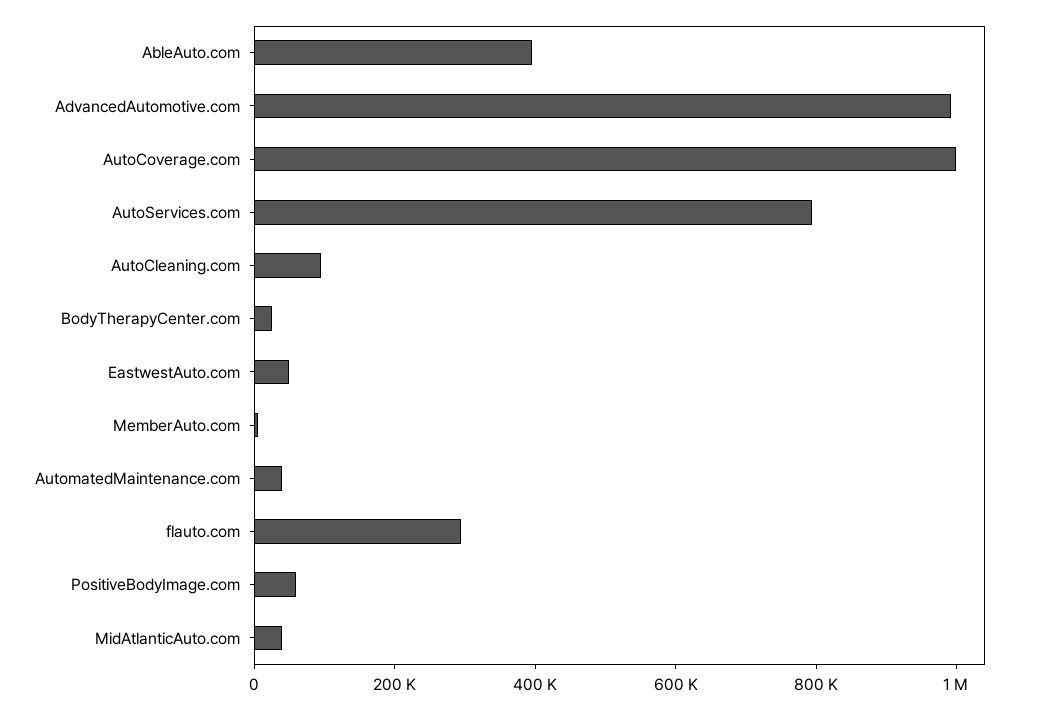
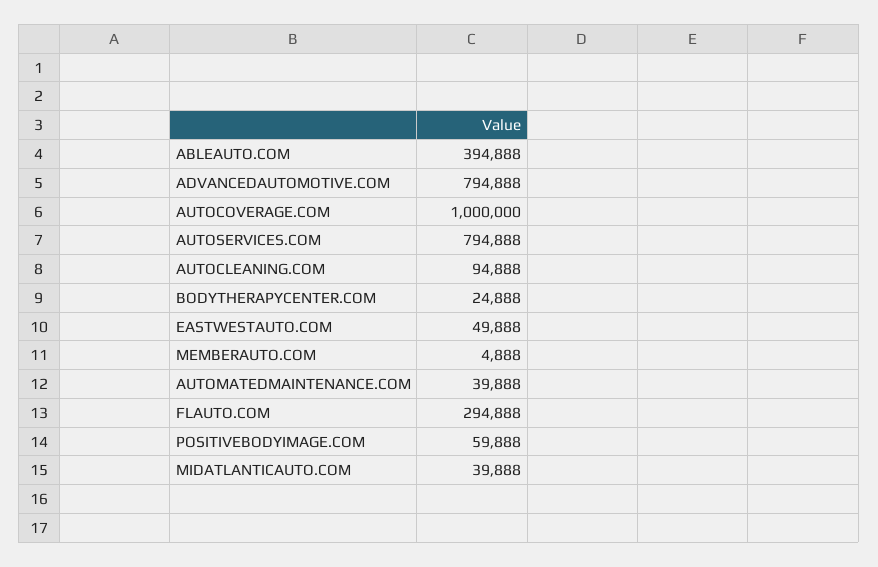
  {
    "AbleAuto.com": 394888,
-   "AdvancedAutomotive.com": 1000000,
+   "AdvancedAutomotive.com": 794888,
    "AutoCoverage.com": 1000000,
    "AutoServices.com": 794888,
    "AutoCleaning.com": 94888,
    "BodyTherapyCenter.com": 24888,
    "EastwestAuto.com": 49888,
    "MemberAuto.com": 4888,
    "AutomatedMaintenance.com": 39888,
    "flauto.com": 294888,
    "PositiveBodyImage.com": 59888,
    "MidAtlanticAuto.com": 39888
  }

